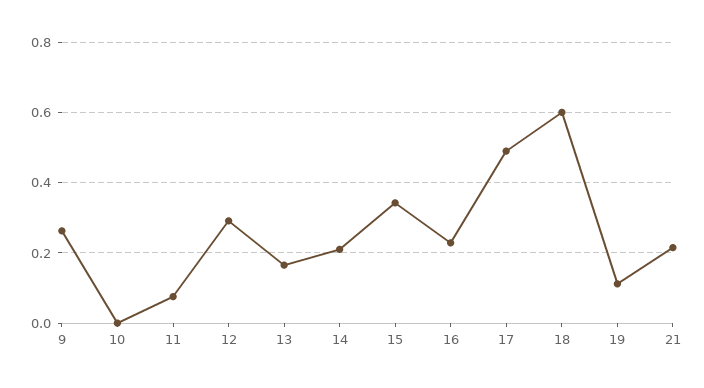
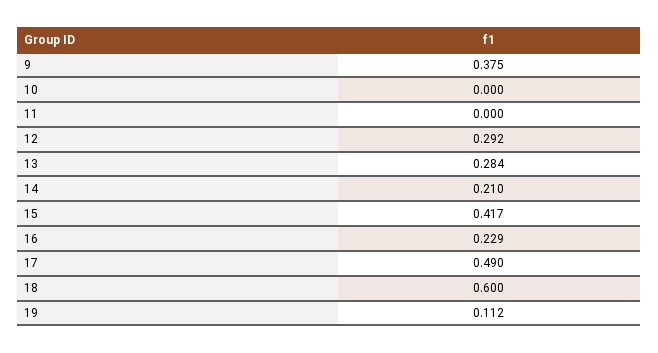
  {
-   "9": 0.26,
+   "9": 0.375,
    "10": 0,
-   "11": 0.08,
+   "11": 0,
    "12": 0.292,
-   "13": 0.16,
+   "13": 0.284,
    "14": 0.21,
-   "15": 0.34,
+   "15": 0.417,
    "16": 0.229,
    "17": 0.49,
    "18": 0.6,
-   "19": 0.112,
+   "19": 0.112
-   "21": 0.22
  }

